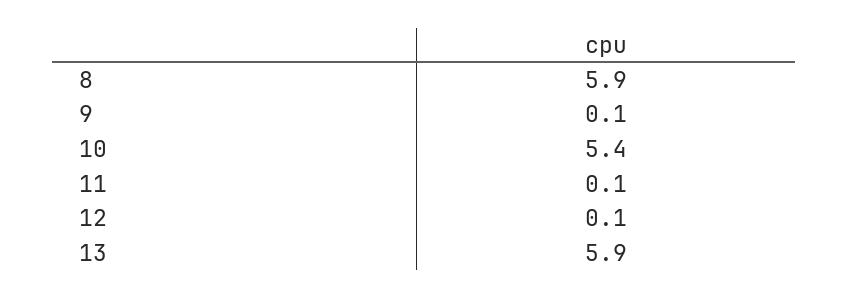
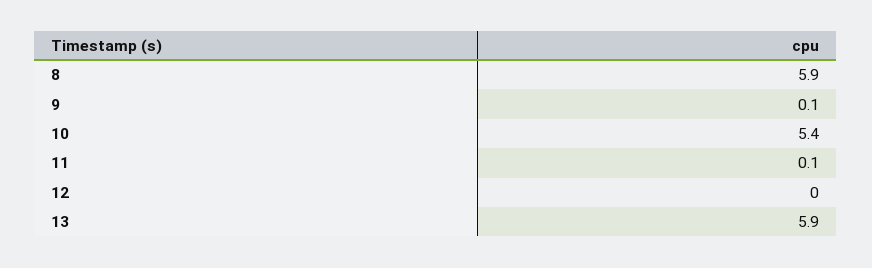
  {
    "8": 5.9,
    "9": 0.1,
    "10": 5.4,
    "11": 0.1,
-   "12": 0.1,
+   "12": 0,
    "13": 5.9
  }

